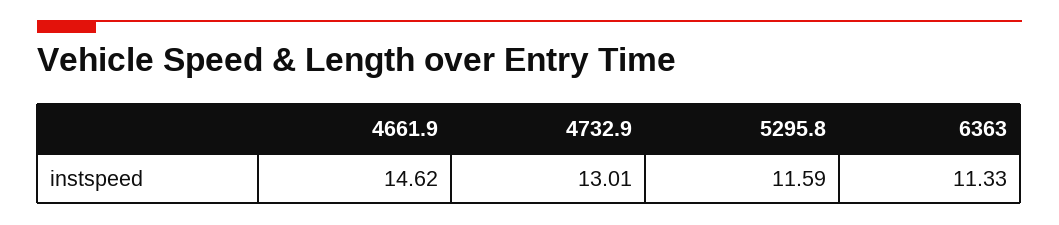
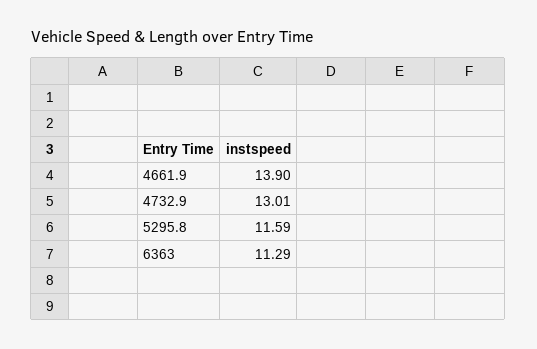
  {
-   "4661.9": 14.62,
+   "4661.9": 13.9,
    "4732.9": 13.01,
    "5295.8": 11.59,
-   "6363": 11.33
+   "6363": 11.29
  }

